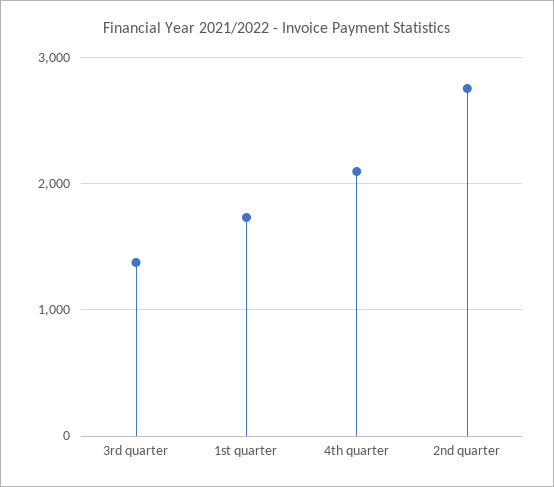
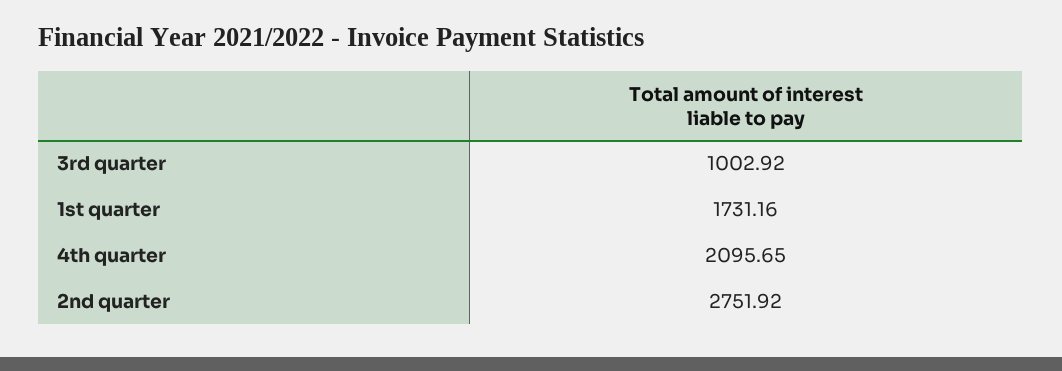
  {
-   "3rd quarter": 1400,
+   "3rd quarter": 1002.92,
    "1st quarter": 1731.16,
    "4th quarter": 2095.65,
    "2nd quarter": 2751.92
  }

